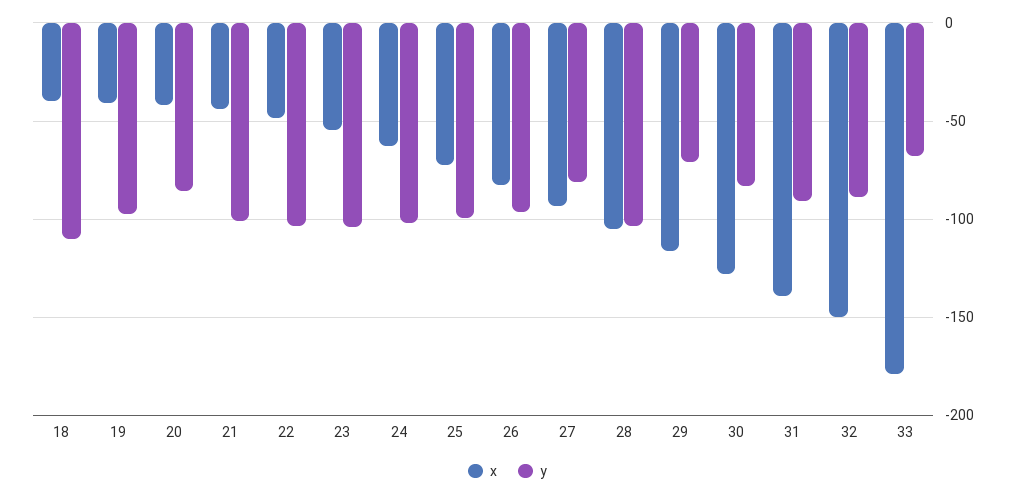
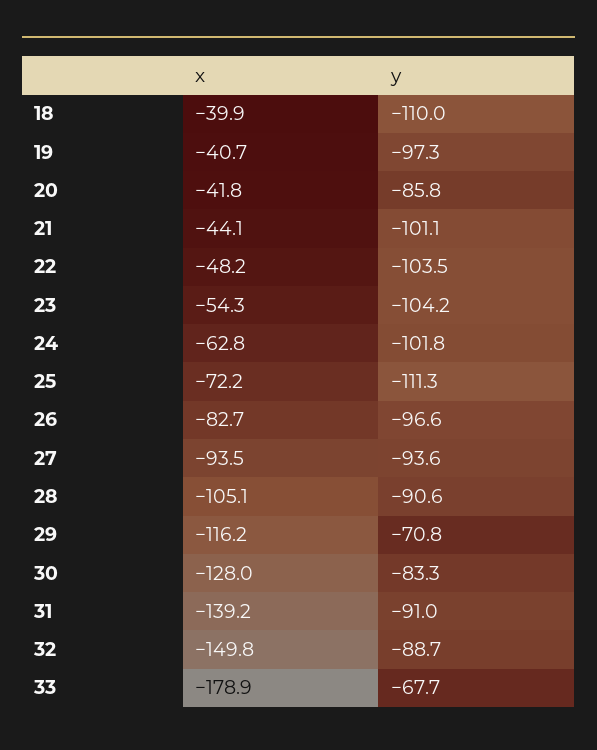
  {
    "x": {
      "18": -39.9,
      "19": -40.7,
      "20": -41.8,
      "21": -44.1,
      "22": -48.2,
      "23": -54.3,
      "24": -62.8,
      "25": -72.2,
      "26": -82.7,
      "27": -93.5,
      "28": -105.1,
      "29": -116.2,
      "30": -128,
      "31": -139.2,
      "32": -149.8,
      "33": -178.9
    },
    "y": {
      "18": -110,
      "19": -97.3,
      "20": -85.8,
      "21": -101.1,
      "22": -103.5,
      "23": -104.2,
      "24": -101.8,
-     "25": -100,
+     "25": -111.3,
      "26": -96.6,
-     "27": -80,
+     "27": -93.6,
-     "28": -105,
+     "28": -90.6,
      "29": -70.8,
      "30": -83.3,
      "31": -91,
      "32": -88.7,
      "33": -67.7
    }
  }

